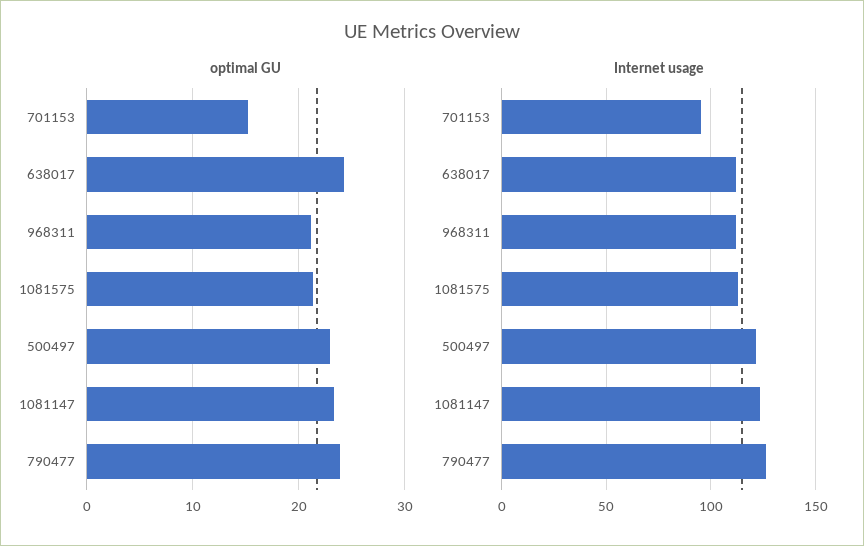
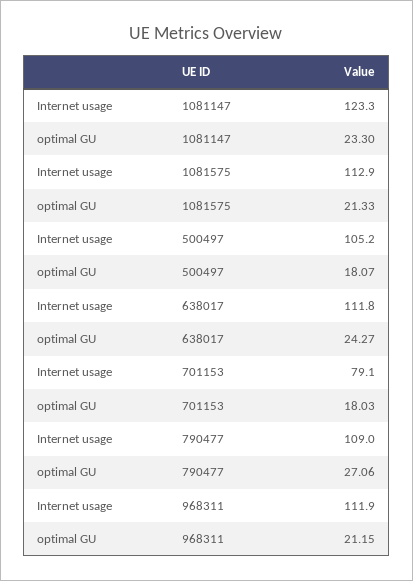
  {
    "optimal GU": {
-     "701153": 15,
+     "701153": 18.03,
      "638017": 24.27,
      "968311": 21.15,
      "1081575": 21.33,
-     "500497": 23,
+     "500497": 18.07,
      "1081147": 23.3,
-     "790477": 24
+     "790477": 27.06
    },
    "Internet usage": {
-     "701153": 95,
+     "701153": 79.1,
      "638017": 111.8,
      "968311": 111.9,
      "1081575": 112.9,
-     "500497": 120,
+     "500497": 105.2,
      "1081147": 123.3,
-     "790477": 125
+     "790477": 109
    }
  }

